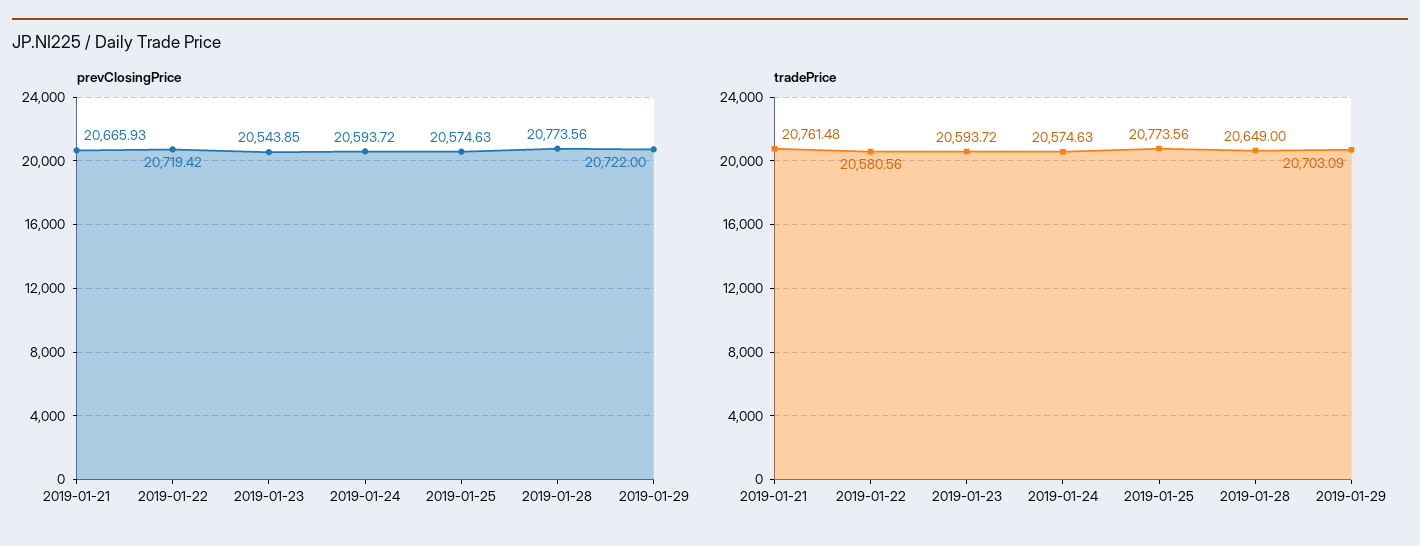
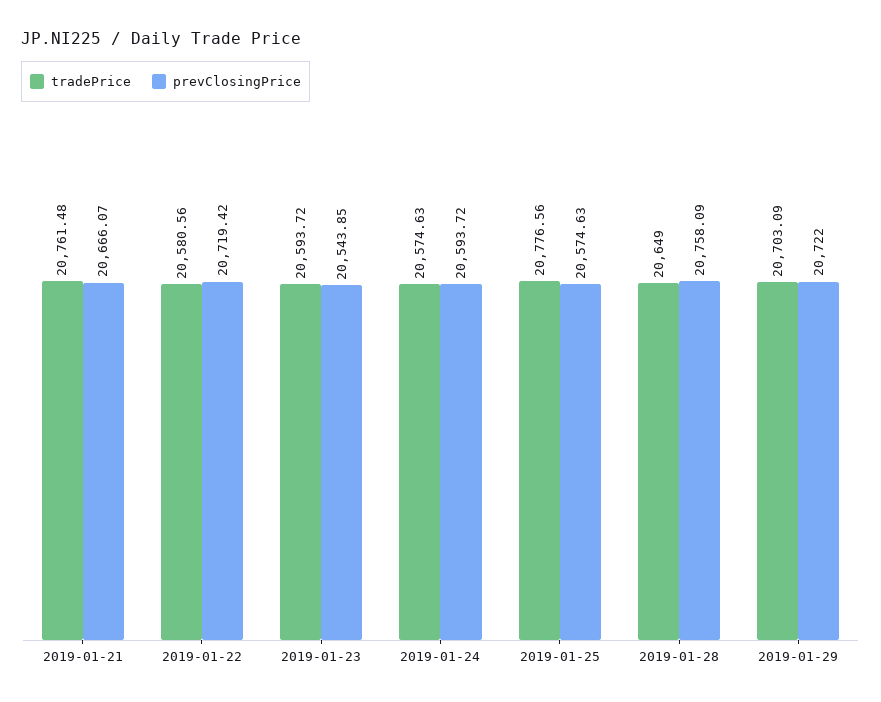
  {
    "prevClosingPrice": {
-     "2019-01-21": 20665.93,
+     "2019-01-21": 20666.07,
      "2019-01-22": 20719.42,
      "2019-01-23": 20543.85,
      "2019-01-24": 20593.72,
      "2019-01-25": 20574.63,
-     "2019-01-28": 20773.56,
+     "2019-01-28": 20758.09,
      "2019-01-29": 20722
    },
    "tradePrice": {
      "2019-01-21": 20761.48,
      "2019-01-22": 20580.56,
      "2019-01-23": 20593.72,
      "2019-01-24": 20574.63,
-     "2019-01-25": 20773.56,
+     "2019-01-25": 20776.56,
      "2019-01-28": 20649,
      "2019-01-29": 20703.09
    }
  }

